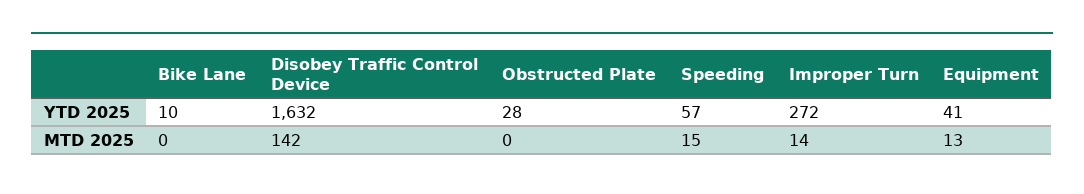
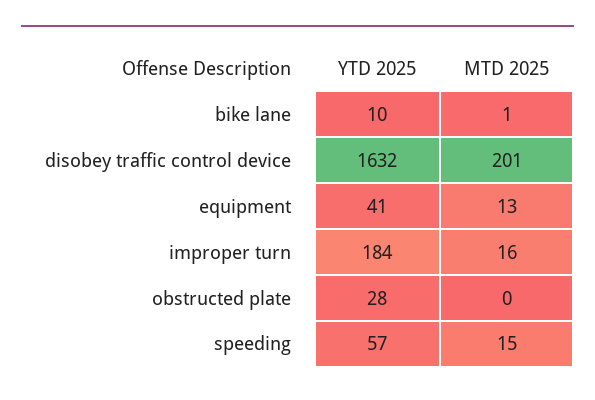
  {
    "Bike Lane": {
      "YTD 2025": 10,
-     "MTD 2025": 0
+     "MTD 2025": 1
    },
    "Disobey Traffic Control Device": {
      "YTD 2025": 1632,
-     "MTD 2025": 142
+     "MTD 2025": 201
    },
    "Obstructed Plate": {
      "YTD 2025": 28,
      "MTD 2025": 0
    },
    "Speeding": {
      "YTD 2025": 57,
      "MTD 2025": 15
    },
    "Improper Turn": {
-     "YTD 2025": 272,
+     "YTD 2025": 184,
-     "MTD 2025": 14
+     "MTD 2025": 16
    },
    "Equipment": {
      "YTD 2025": 41,
      "MTD 2025": 13
    }
  }

